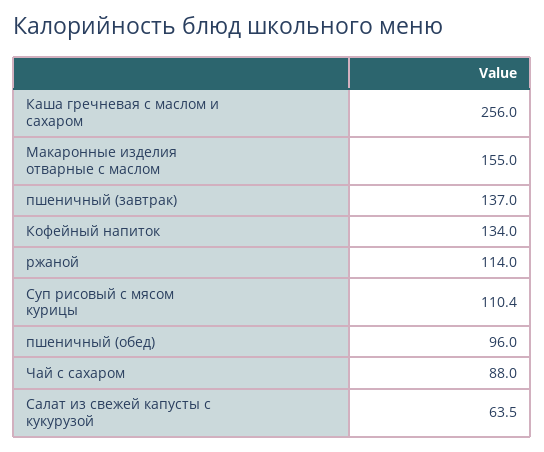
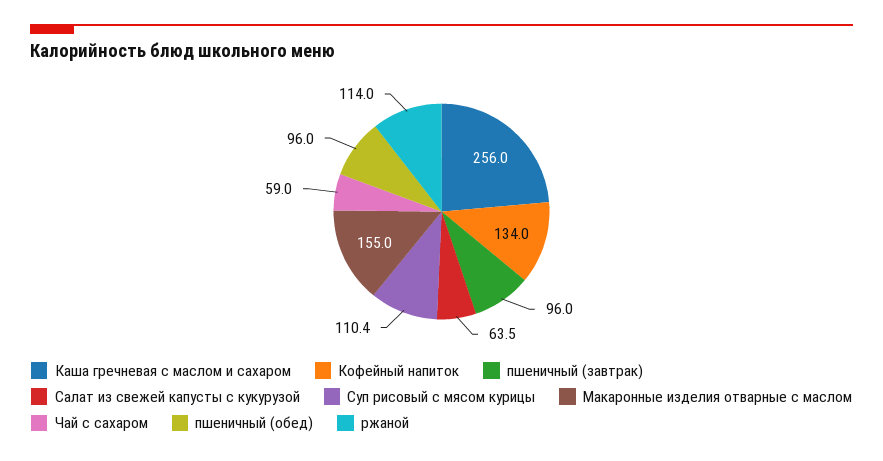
  {
    "Каша гречневая с маслом и сахаром": 256,
    "Макаронные изделия отварные с маслом": 155,
-   "пшеничный (завтрак)": 137,
+   "пшеничный (завтрак)": 96,
    "Кофейный напиток": 134,
    "ржаной": 114,
    "Суп рисовый с мясом курицы": 110.4,
    "пшеничный (обед)": 96,
-   "Чай с сахаром": 88,
+   "Чай с сахаром": 59,
    "Салат из свежей капусты с кукурузой": 63.5
  }

